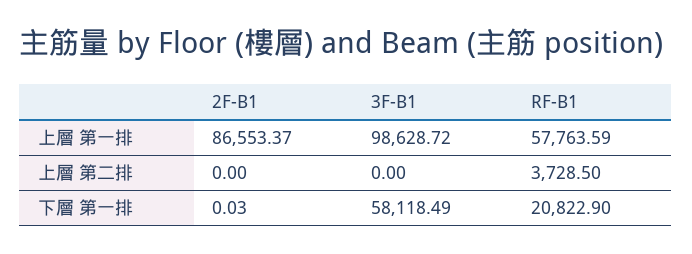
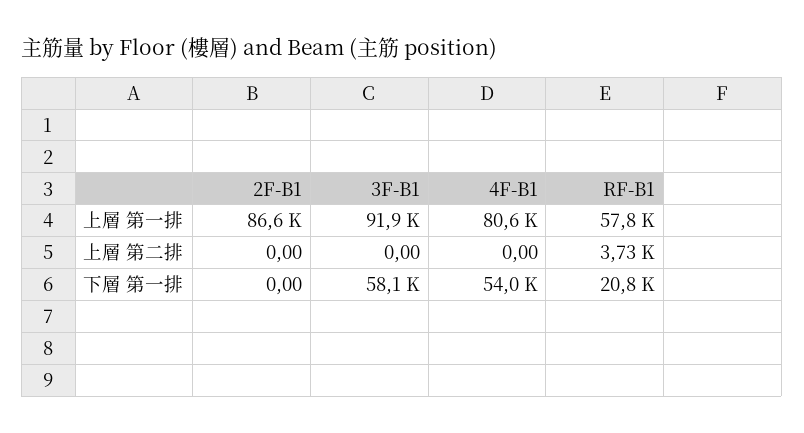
  {
    "2F-B1": {
      "上層 第一排": 86553.37,
      "上層 第二排": 0,
-     "下層 第一排": 0.03
+     "下層 第一排": 0
    },
    "3F-B1": {
-     "上層 第一排": 98628.72,
+     "上層 第一排": 91900,
      "上層 第二排": 0,
      "下層 第一排": 58118.49
    },
    "RF-B1": {
      "上層 第一排": 57763.59,
      "上層 第二排": 3728.5,
      "下層 第一排": 20822.9
-   }
+   },
+   "4F-B1": {
+     "上層 第一排": 80600,
+     "上層 第二排": 0,
+     "下層 第一排": 54000
+   }
  }

